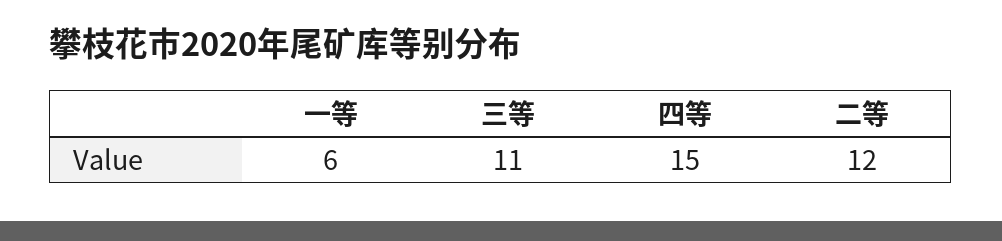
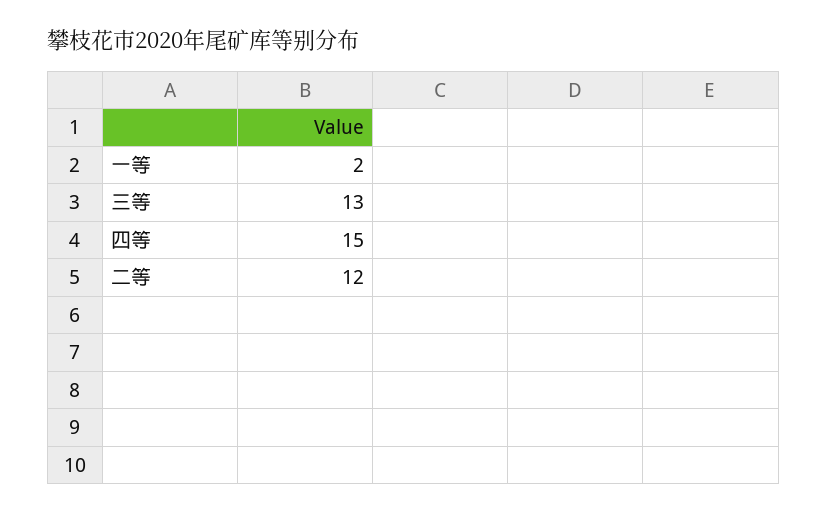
  {
-   "一等": 6,
+   "一等": 2,
-   "三等": 11,
+   "三等": 13,
    "四等": 15,
    "二等": 12
  }

